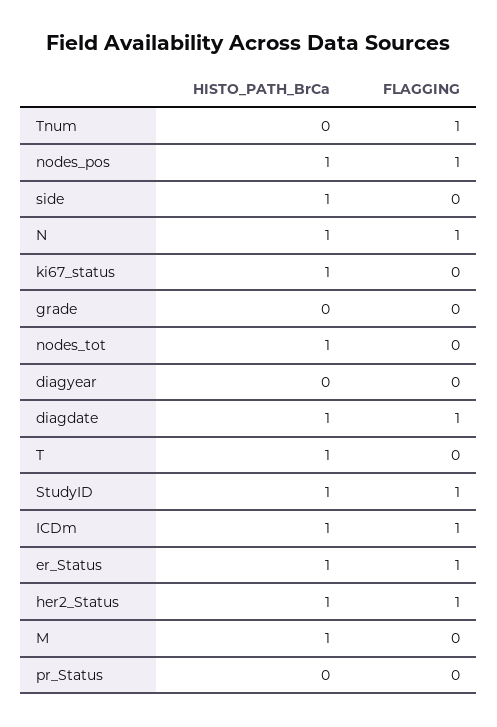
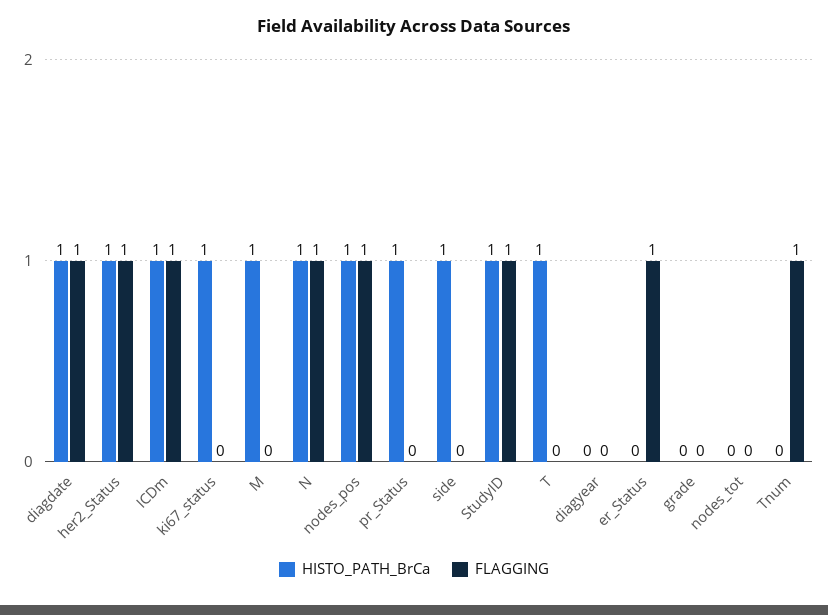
  {
    "HISTO_PATH_BrCa": {
      "Tnum": 0,
      "nodes_pos": 1,
      "side": 1,
      "N": 1,
      "ki67_status": 1,
      "grade": 0,
-     "nodes_tot": 1,
+     "nodes_tot": 0,
      "diagyear": 0,
      "diagdate": 1,
      "T": 1,
      "StudyID": 1,
      "ICDm": 1,
-     "er_Status": 1,
+     "er_Status": 0,
      "her2_Status": 1,
      "M": 1,
-     "pr_Status": 0
+     "pr_Status": 1
    },
    "FLAGGING": {
      "Tnum": 1,
      "nodes_pos": 1,
      "side": 0,
      "N": 1,
      "ki67_status": 0,
      "grade": 0,
      "nodes_tot": 0,
      "diagyear": 0,
      "diagdate": 1,
      "T": 0,
      "StudyID": 1,
      "ICDm": 1,
      "er_Status": 1,
      "her2_Status": 1,
      "M": 0,
      "pr_Status": 0
    }
  }

